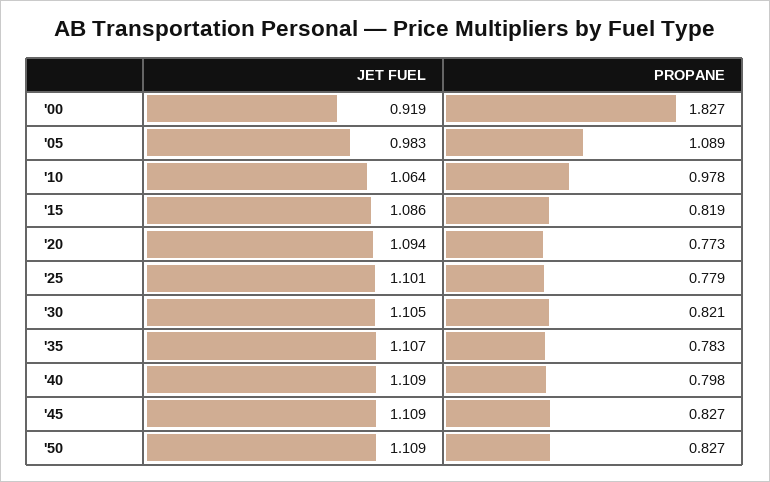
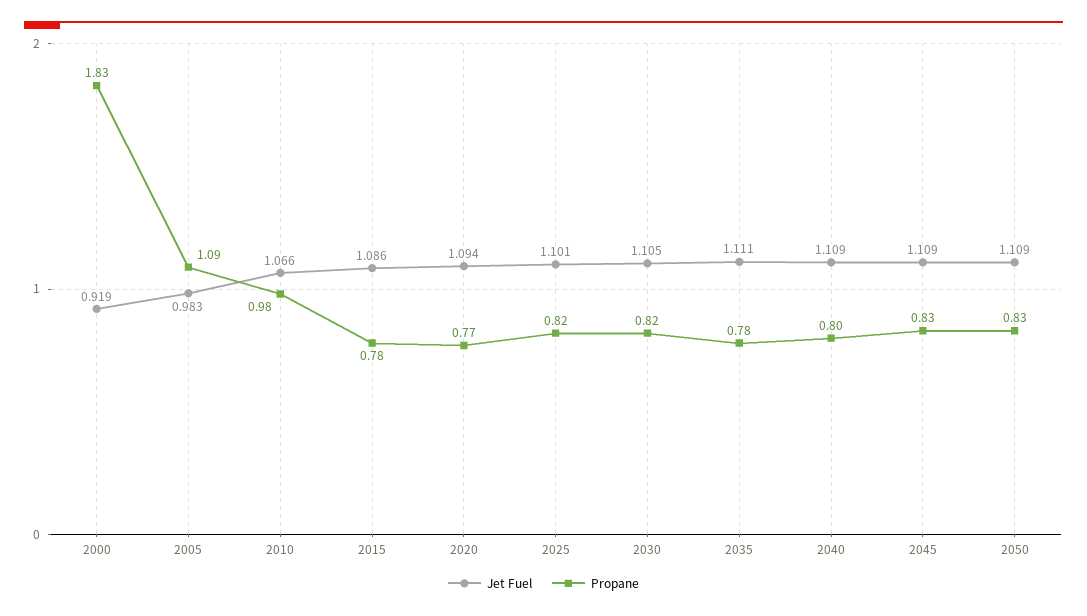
  {
    "JET FUEL": {
      "'00": 0.919,
      "'05": 0.983,
-     "'10": 1.064,
+     "'10": 1.066,
      "'15": 1.086,
      "'20": 1.094,
      "'25": 1.101,
      "'30": 1.105,
-     "'35": 1.107,
+     "'35": 1.111,
      "'40": 1.109,
      "'45": 1.109,
      "'50": 1.109
    },
    "PROPANE": {
      "'00": 1.827,
      "'05": 1.089,
      "'10": 0.978,
-     "'15": 0.819,
+     "'15": 0.78,
      "'20": 0.773,
-     "'25": 0.779,
+     "'25": 0.82,
      "'30": 0.821,
      "'35": 0.783,
      "'40": 0.798,
      "'45": 0.827,
      "'50": 0.827
    }
  }

